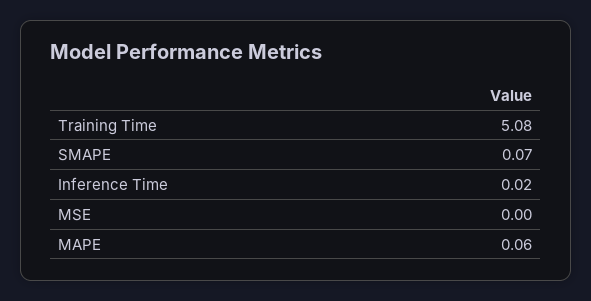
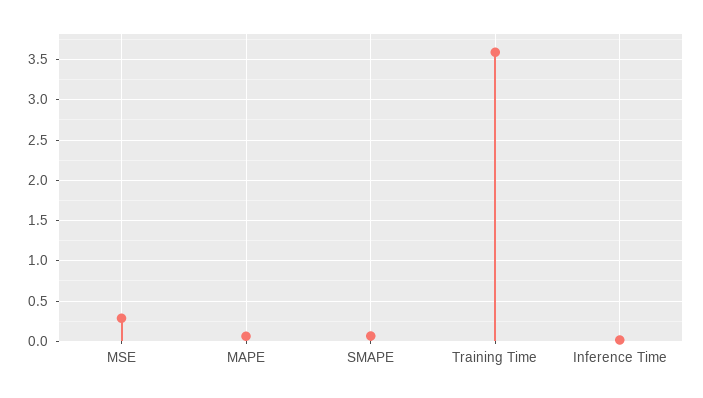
  {
-   "Training Time": 5.08,
+   "Training Time": 3.6,
    "SMAPE": 0.07,
    "Inference Time": 0.02,
-   "MSE": 0,
+   "MSE": 0.3,
    "MAPE": 0.06
  }

